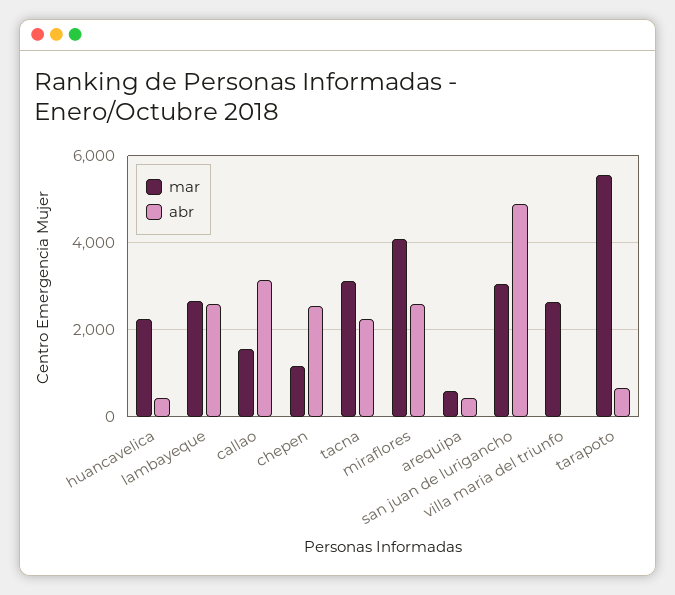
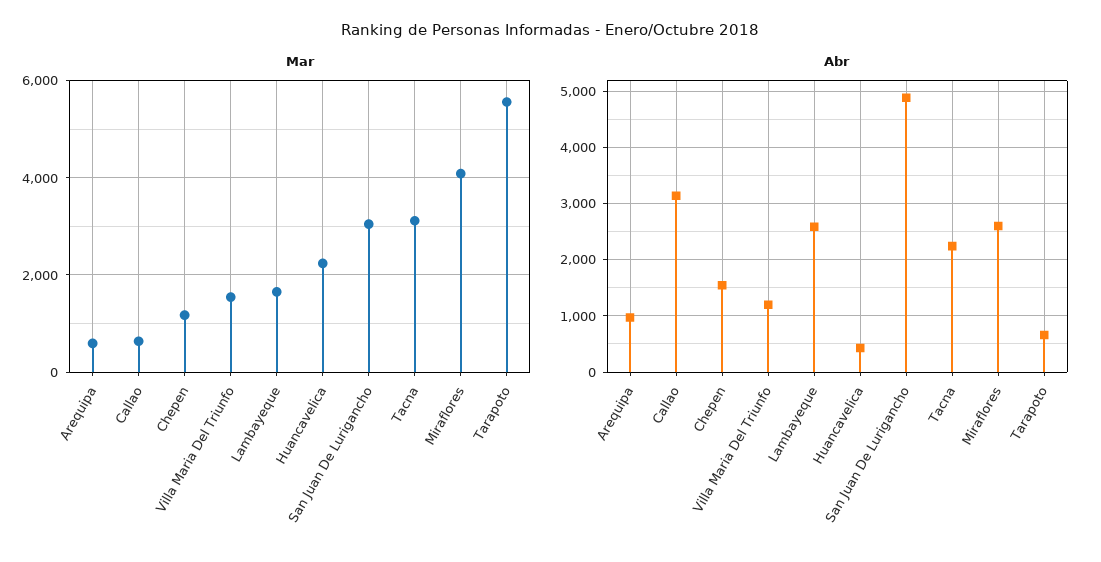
  {
    "mar": {
      "huancavelica": 2200,
-     "lambayeque": 2600,
+     "lambayeque": 1600,
-     "callao": 1600,
+     "callao": 600,
      "chepen": 1200,
      "tacna": 3200,
      "miraflores": 4000,
      "arequipa": 600,
      "san juan de lurigancho": 3000,
-     "villa maria del triunfo": 2600,
+     "villa maria del triunfo": 1600,
      "tarapoto": 5600
    },
    "abr": {
      "huancavelica": 400,
      "lambayeque": 2600,
      "callao": 3200,
-     "chepen": 2600,
+     "chepen": 1600,
      "tacna": 2200,
      "miraflores": 2600,
-     "arequipa": 400,
+     "arequipa": 1000,
      "san juan de lurigancho": 4800,
-     "villa maria del triunfo": 0,
+     "villa maria del triunfo": 1200,
      "tarapoto": 600
    }
  }

